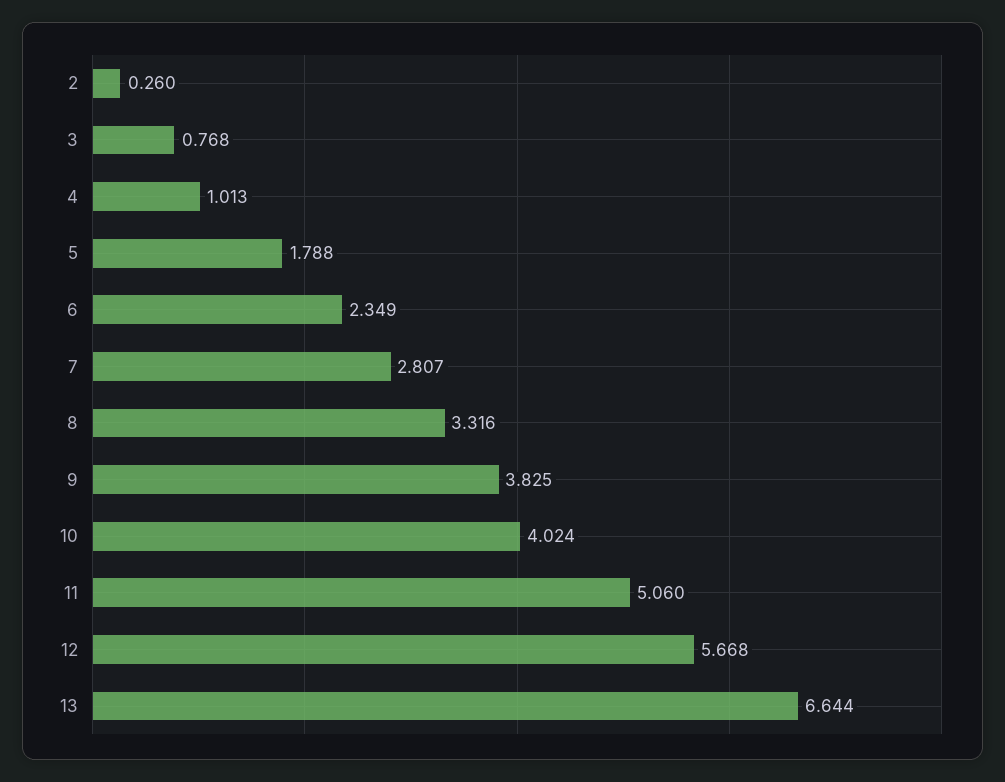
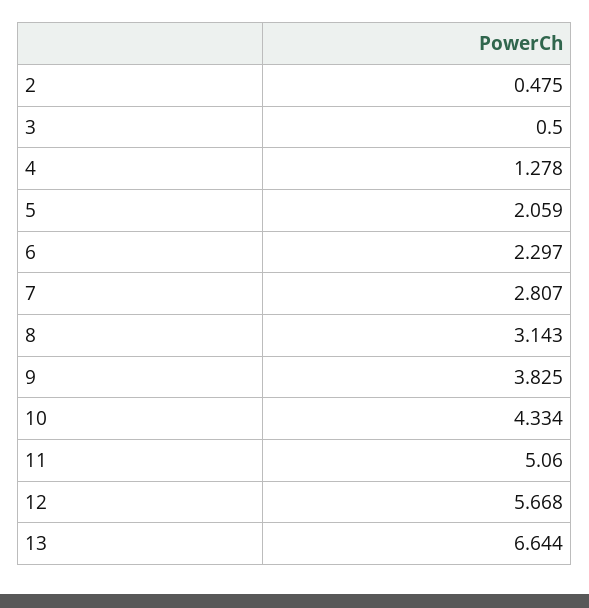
  {
-   "2": 0.26,
+   "2": 0.475,
-   "3": 0.768,
+   "3": 0.5,
-   "4": 1.013,
+   "4": 1.278,
-   "5": 1.788,
+   "5": 2.059,
-   "6": 2.349,
+   "6": 2.297,
    "7": 2.807,
-   "8": 3.316,
+   "8": 3.143,
    "9": 3.825,
-   "10": 4.024,
+   "10": 4.334,
    "11": 5.06,
    "12": 5.668,
    "13": 6.644
  }

